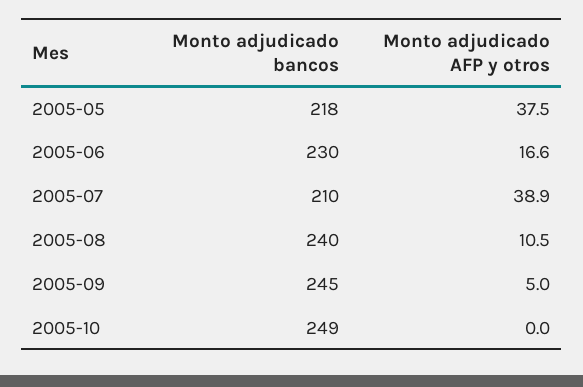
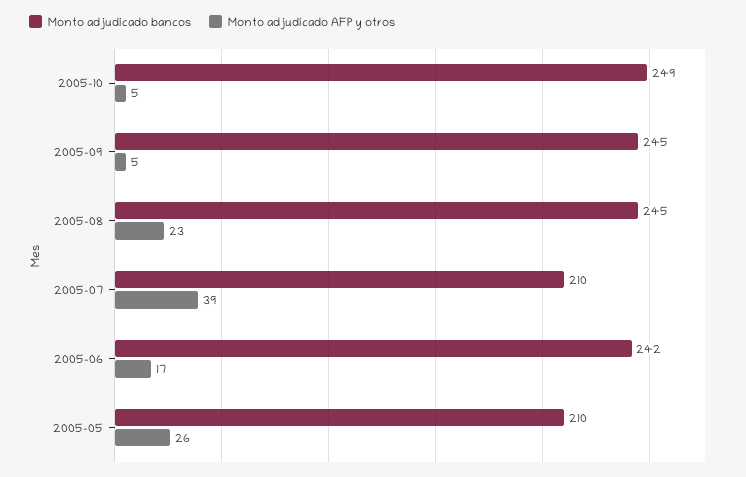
  {
    "Monto adjudicado bancos": {
-     "2005-05": 218,
+     "2005-05": 210,
-     "2005-06": 230,
+     "2005-06": 242,
      "2005-07": 210,
-     "2005-08": 240,
+     "2005-08": 245,
      "2005-09": 245,
      "2005-10": 249
    },
    "Monto adjudicado AFP y otros": {
-     "2005-05": 37.5,
+     "2005-05": 26,
      "2005-06": 16.6,
      "2005-07": 38.9,
-     "2005-08": 10.5,
+     "2005-08": 23,
      "2005-09": 5,
-     "2005-10": 0
+     "2005-10": 5
    }
  }

